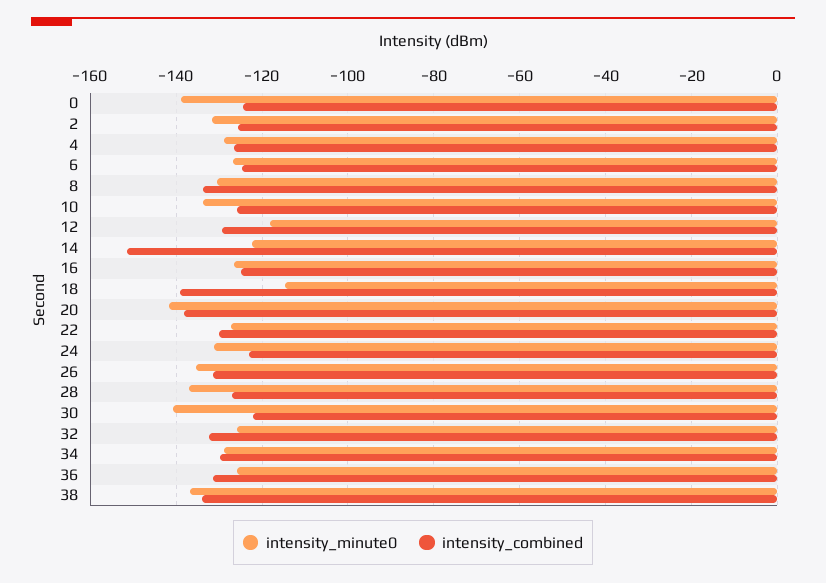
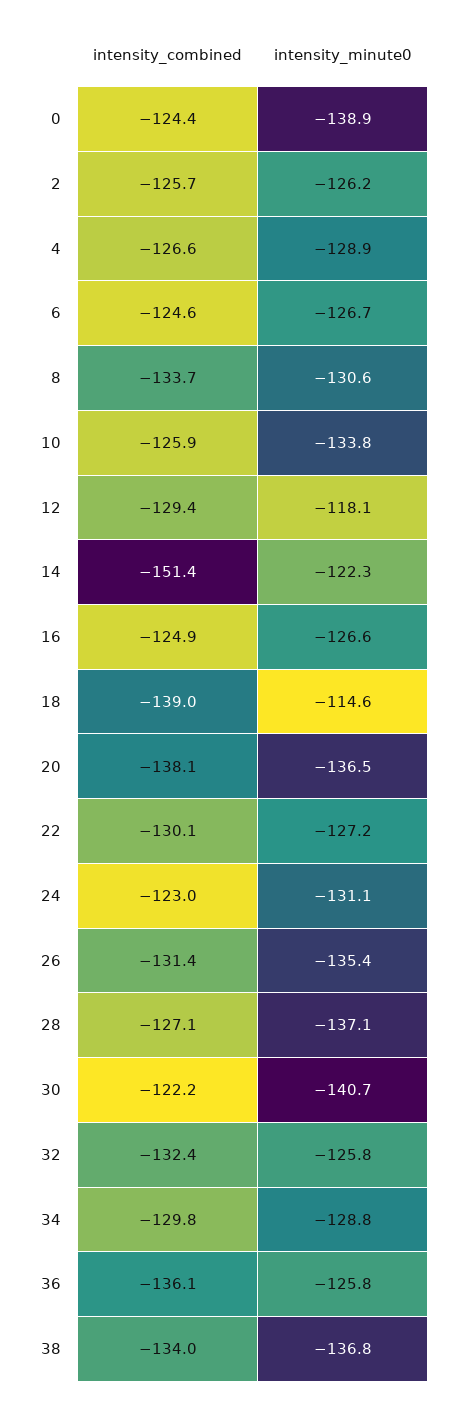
  {
    "intensity_minute0": {
      "0": -138.9,
-     "2": -132,
+     "2": -126.2,
      "4": -128.9,
      "6": -126.7,
      "8": -130.6,
      "10": -133.8,
      "12": -118.1,
      "14": -122.3,
      "16": -126.6,
      "18": -114.6,
-     "20": -142,
+     "20": -136.5,
      "22": -127.2,
      "24": -131.1,
      "26": -135.4,
      "28": -137.1,
      "30": -140.7,
      "32": -125.8,
      "34": -128.8,
      "36": -125.8,
      "38": -136.8
    },
    "intensity_combined": {
      "0": -124.4,
      "2": -125.7,
      "4": -126.6,
      "6": -124.6,
      "8": -133.7,
      "10": -125.9,
      "12": -129.4,
      "14": -151.4,
      "16": -124.9,
      "18": -139,
      "20": -138.1,
      "22": -130.1,
      "24": -123,
      "26": -131.4,
      "28": -127.1,
      "30": -122.2,
      "32": -132.4,
      "34": -129.8,
-     "36": -132,
+     "36": -136.1,
      "38": -134
    }
  }

